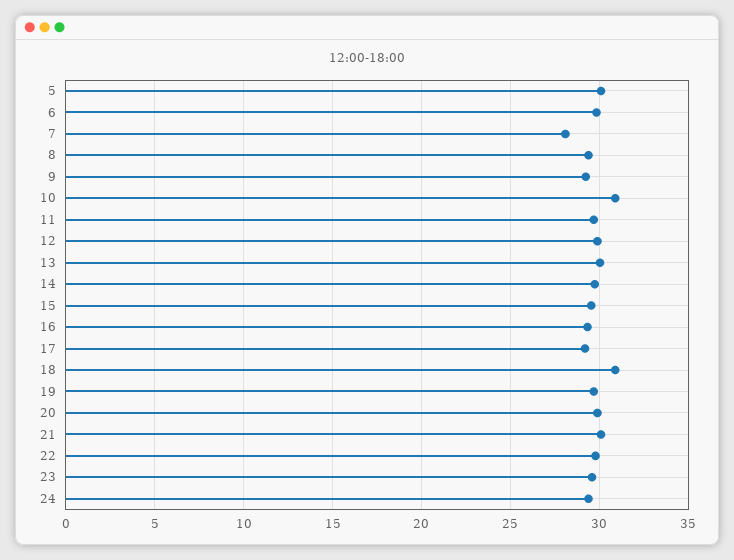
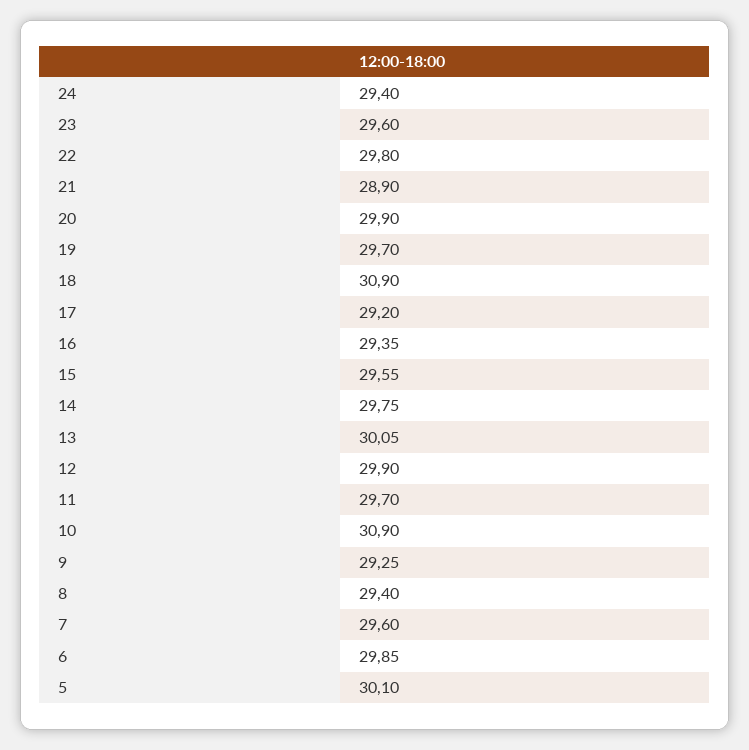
  {
    "5": 30.1,
    "6": 29.85,
-   "7": 28,
+   "7": 29.6,
    "8": 29.4,
    "9": 29.25,
    "10": 30.9,
    "11": 29.7,
    "12": 29.9,
    "13": 30.05,
    "14": 29.75,
    "15": 29.55,
    "16": 29.35,
    "17": 29.2,
    "18": 30.9,
    "19": 29.7,
    "20": 29.9,
-   "21": 30,
+   "21": 28.9,
    "22": 29.8,
    "23": 29.6,
    "24": 29.4
  }

